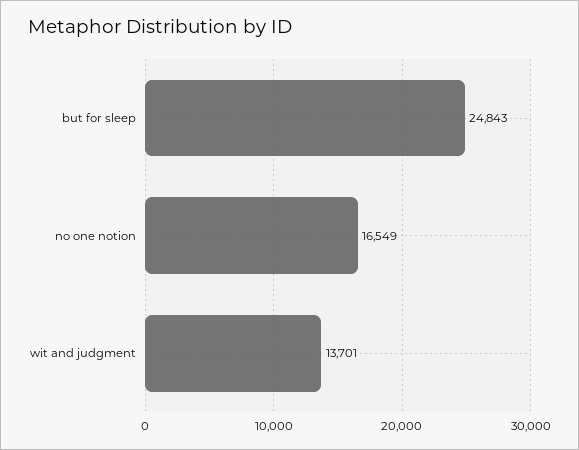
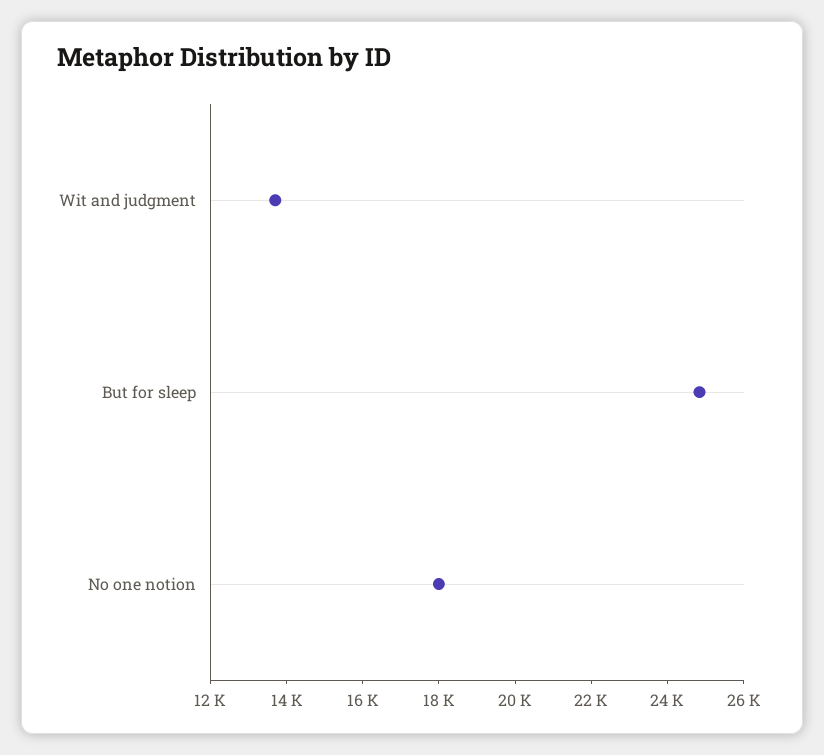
  {
    "but for sleep": 24843,
-   "no one notion": 16549,
+   "no one notion": 18000,
    "wit and judgment": 13701
  }

